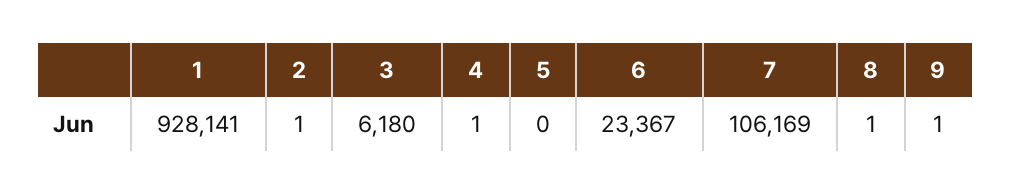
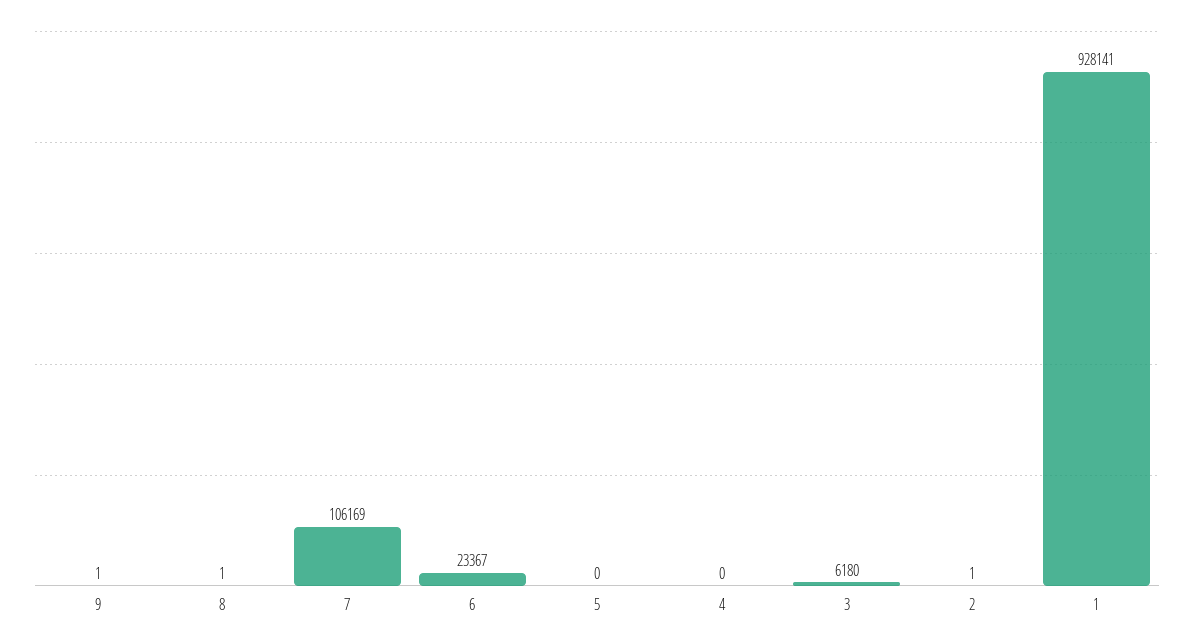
  {
    "1": 928141,
    "2": 1,
    "3": 6180,
-   "4": 1,
+   "4": 0,
    "5": 0,
    "6": 23367,
    "7": 106169,
    "8": 1,
    "9": 1
  }

